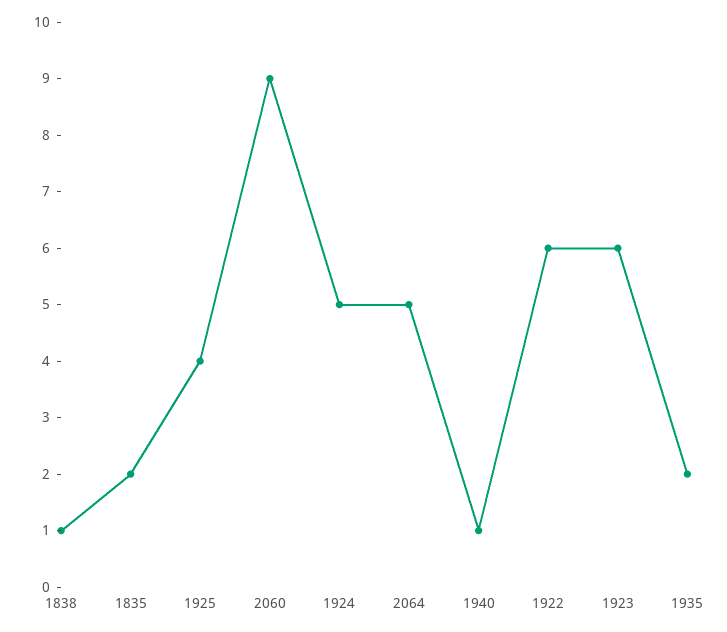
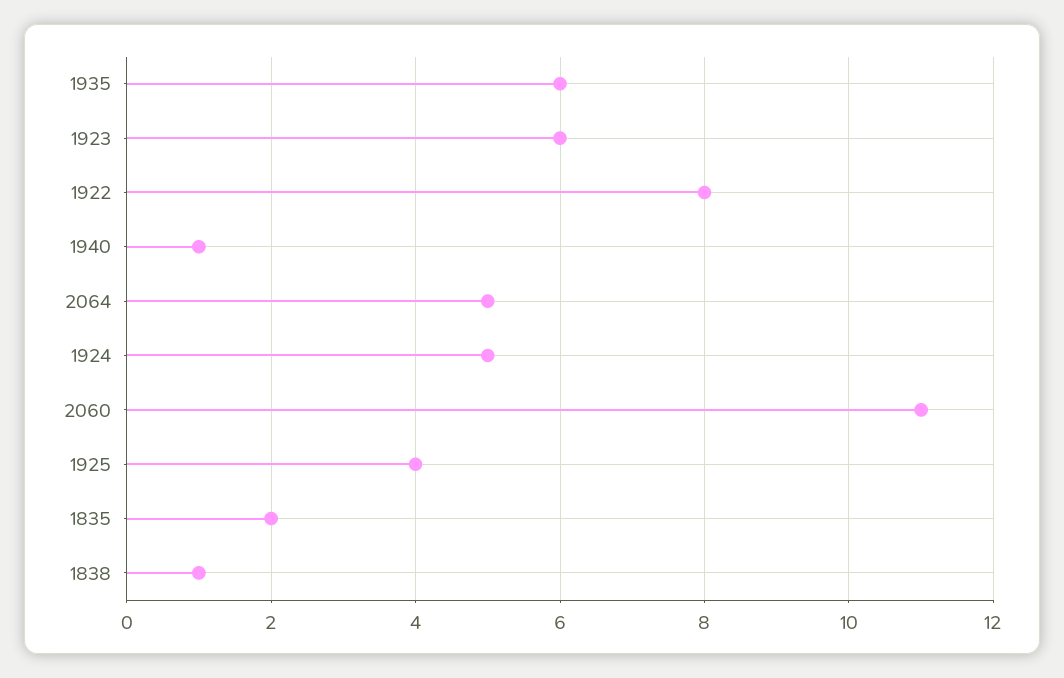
  {
    "1838": 1,
    "1835": 2,
    "1925": 4,
-   "2060": 9,
+   "2060": 11,
    "1924": 5,
    "2064": 5,
    "1940": 1,
-   "1922": 6,
+   "1922": 8,
    "1923": 6,
-   "1935": 2
+   "1935": 6
  }

